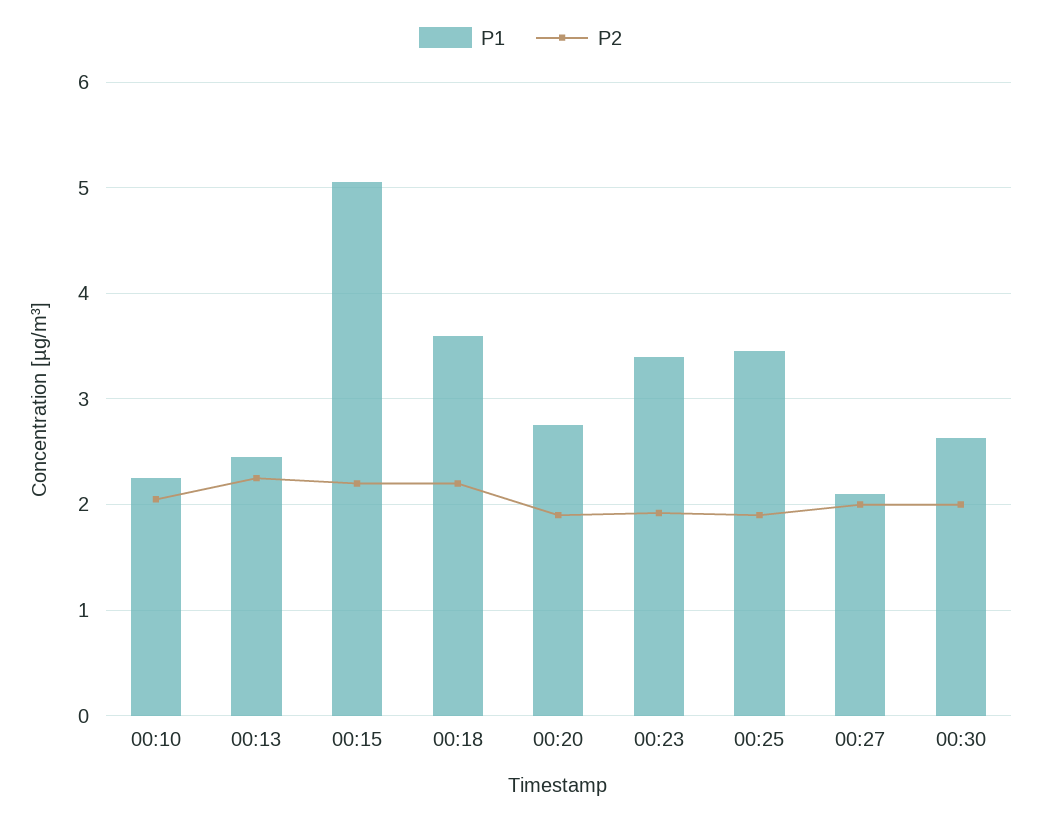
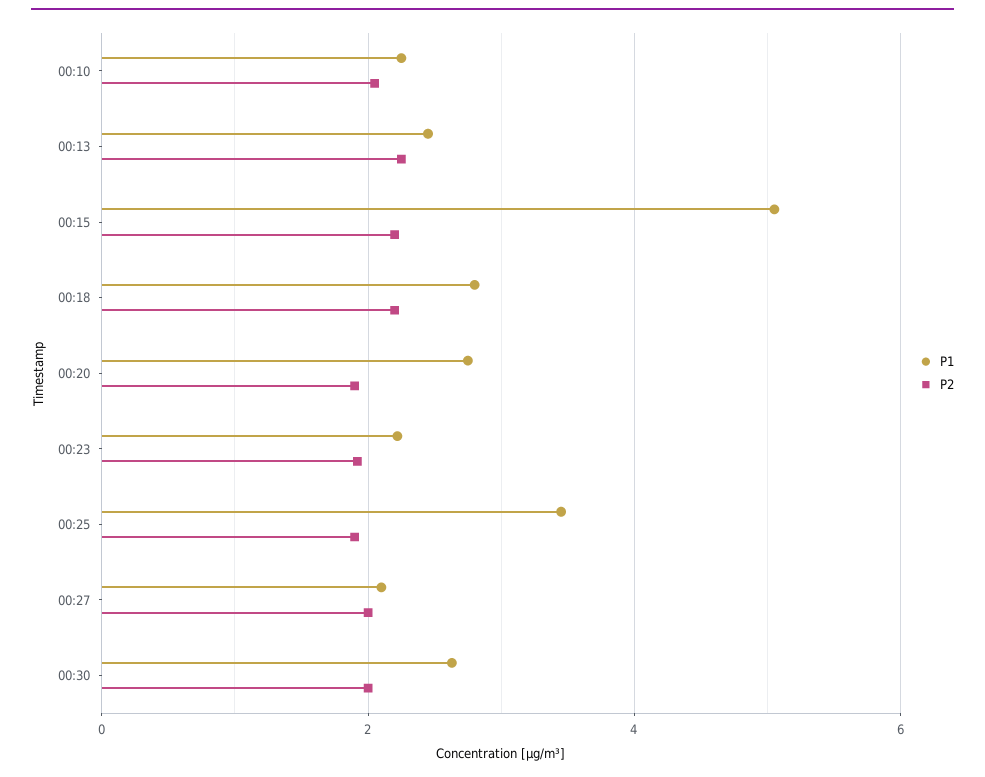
  {
    "P1": {
      "00:10": 2.3,
      "00:13": 2.5,
      "00:15": 5.1,
-     "00:18": 3.6,
+     "00:18": 2.8,
      "00:20": 2.8,
-     "00:23": 3.4,
+     "00:23": 2.2,
      "00:25": 3.5,
      "00:27": 2.1,
      "00:30": 2.6
    },
    "P2": {
      "00:10": 2.1,
      "00:13": 2.3,
      "00:15": 2.2,
      "00:18": 2.2,
      "00:20": 1.9,
      "00:23": 1.9,
      "00:25": 1.9,
      "00:27": 2,
      "00:30": 2
    }
  }

